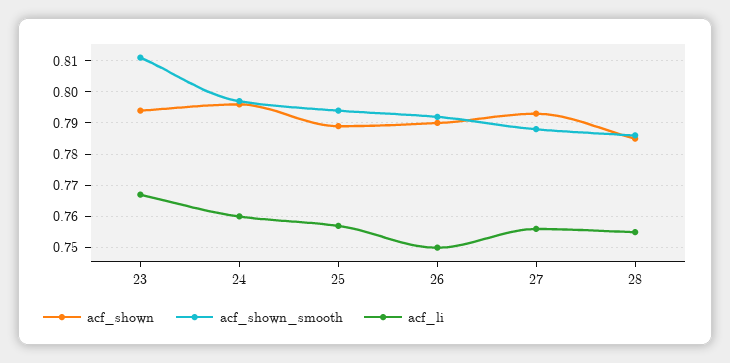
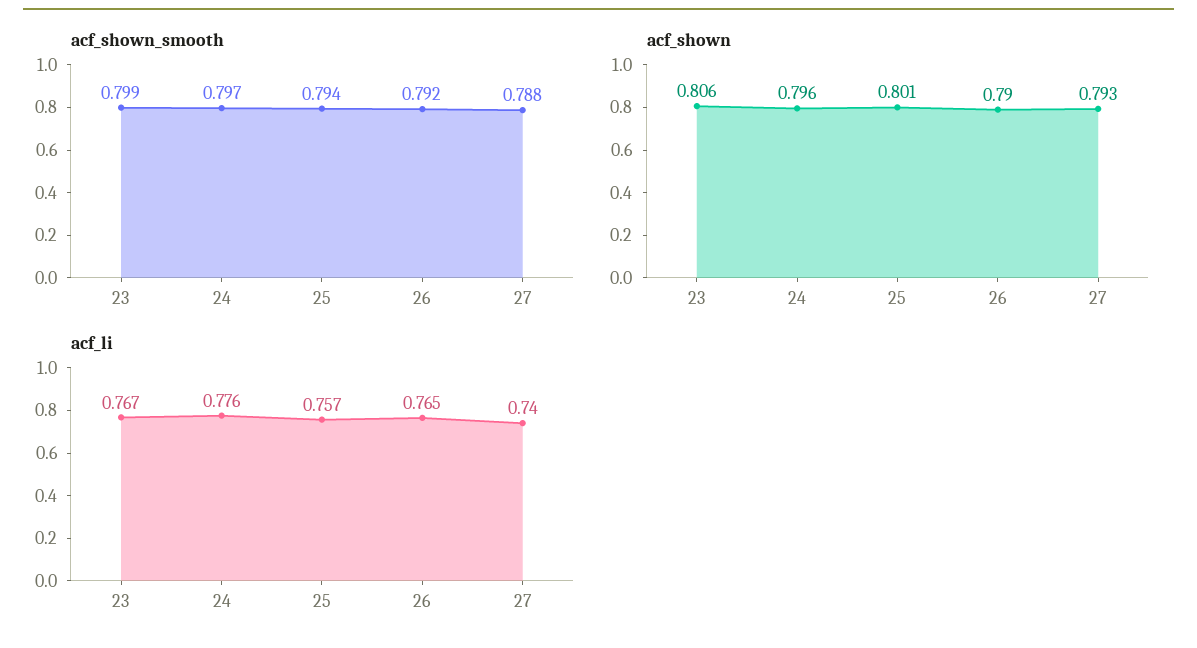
  {
    "acf_shown": {
-     "23": 0.795,
+     "23": 0.806,
      "24": 0.796,
-     "25": 0.79,
+     "25": 0.801,
      "26": 0.79,
-     "27": 0.793,
+     "27": 0.793
-     "28": 0.785
    },
    "acf_shown_smooth": {
-     "23": 0.81,
+     "23": 0.799,
      "24": 0.797,
      "25": 0.794,
      "26": 0.792,
-     "27": 0.788,
+     "27": 0.788
-     "28": 0.785
    },
    "acf_li": {
      "23": 0.767,
-     "24": 0.76,
+     "24": 0.776,
      "25": 0.757,
-     "26": 0.75,
+     "26": 0.765,
-     "27": 0.755,
+     "27": 0.74
-     "28": 0.755
    }
  }

